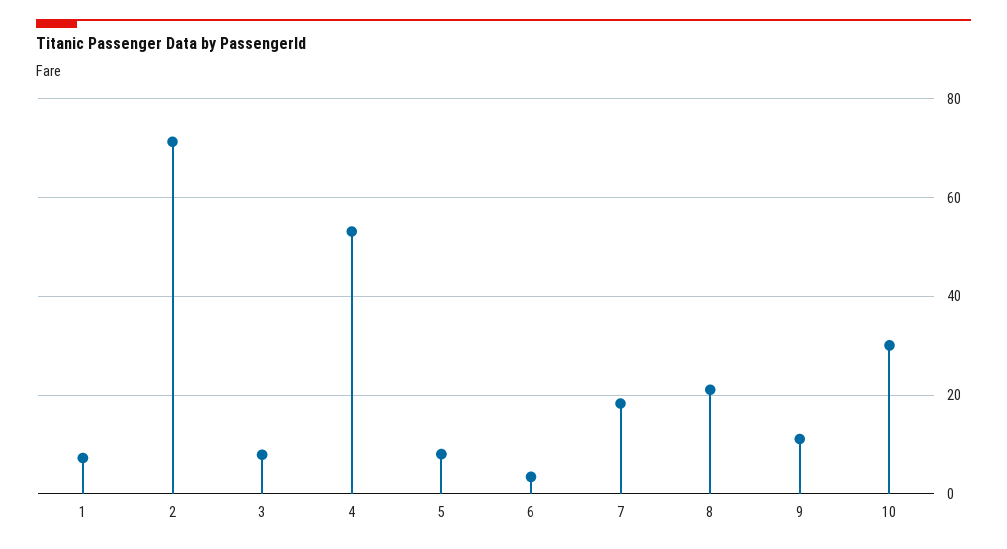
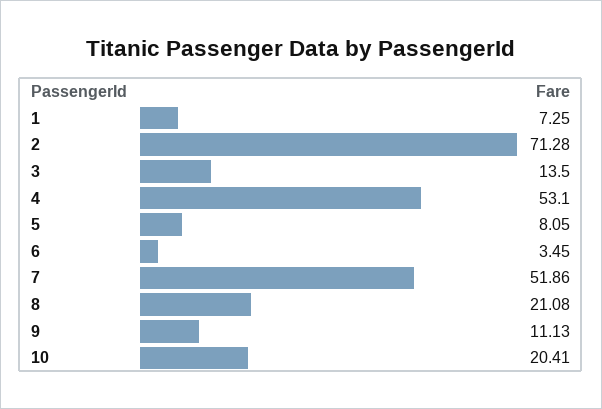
  {
    "1": 7.25,
    "2": 71.28,
-   "3": 8,
+   "3": 13.5,
    "4": 53.1,
    "5": 8.05,
    "6": 3.45,
-   "7": 18,
+   "7": 51.86,
    "8": 21.08,
    "9": 11.13,
-   "10": 30
+   "10": 20.41
  }

